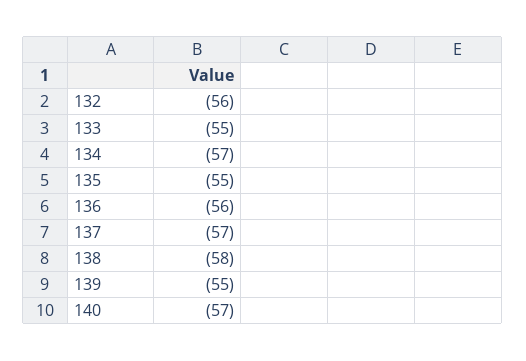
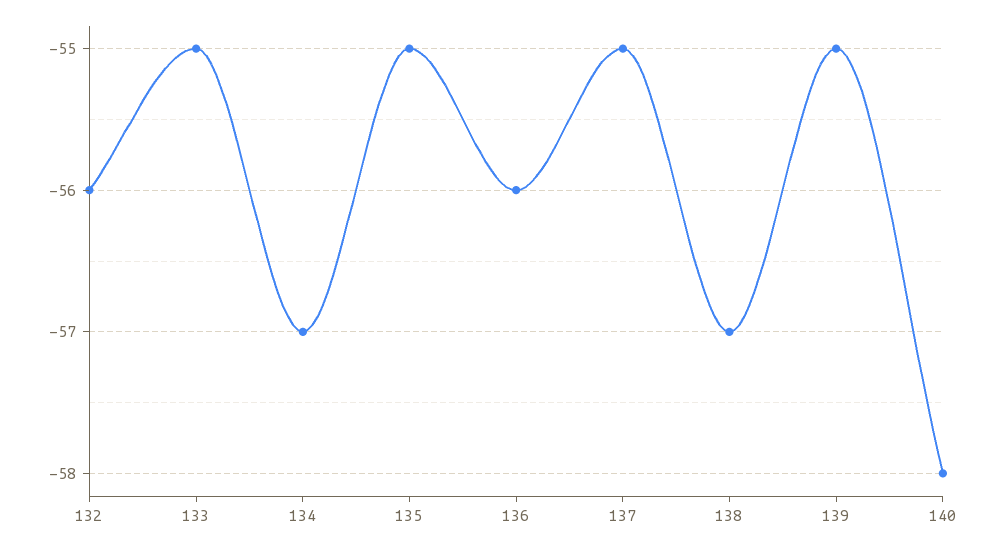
  {
    "132": -56,
    "133": -55,
    "134": -57,
    "135": -55,
    "136": -56,
-   "137": -57,
+   "137": -55,
-   "138": -58,
+   "138": -57,
    "139": -55,
-   "140": -57
+   "140": -58
  }

